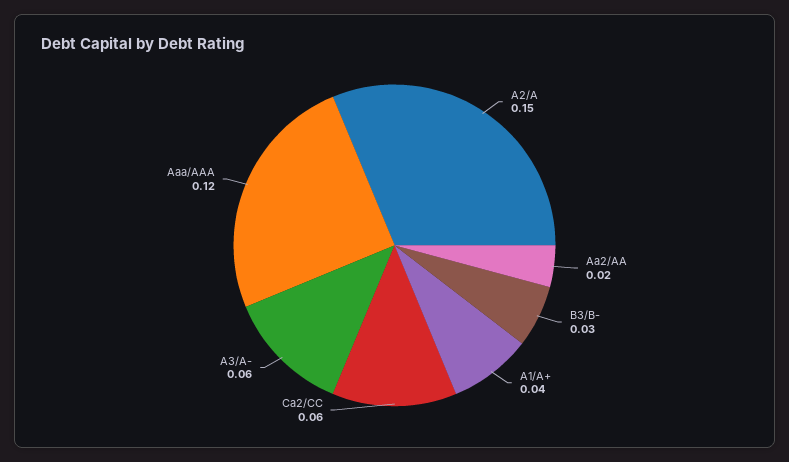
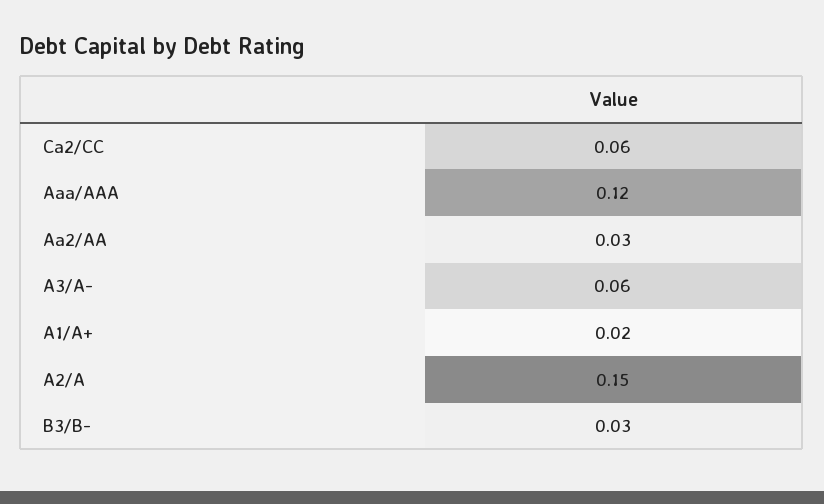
  {
    "A2/A": 0.15,
-   "Aa2/AA": 0.02,
+   "Aa2/AA": 0.03,
    "B3/B-": 0.03,
-   "A1/A+": 0.04,
+   "A1/A+": 0.02,
    "Ca2/CC": 0.06,
    "A3/A-": 0.06,
    "Aaa/AAA": 0.12
  }

